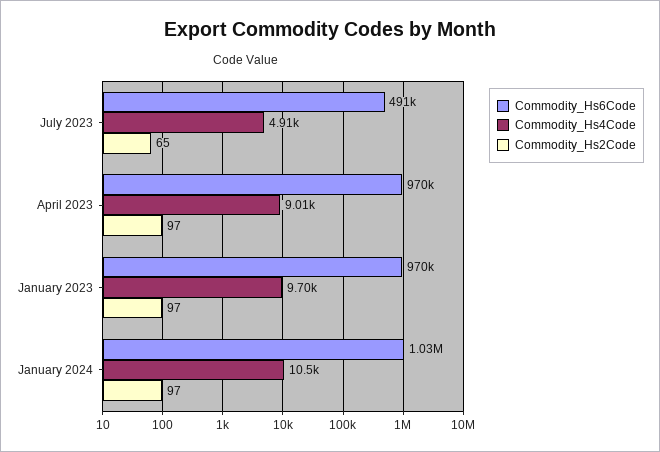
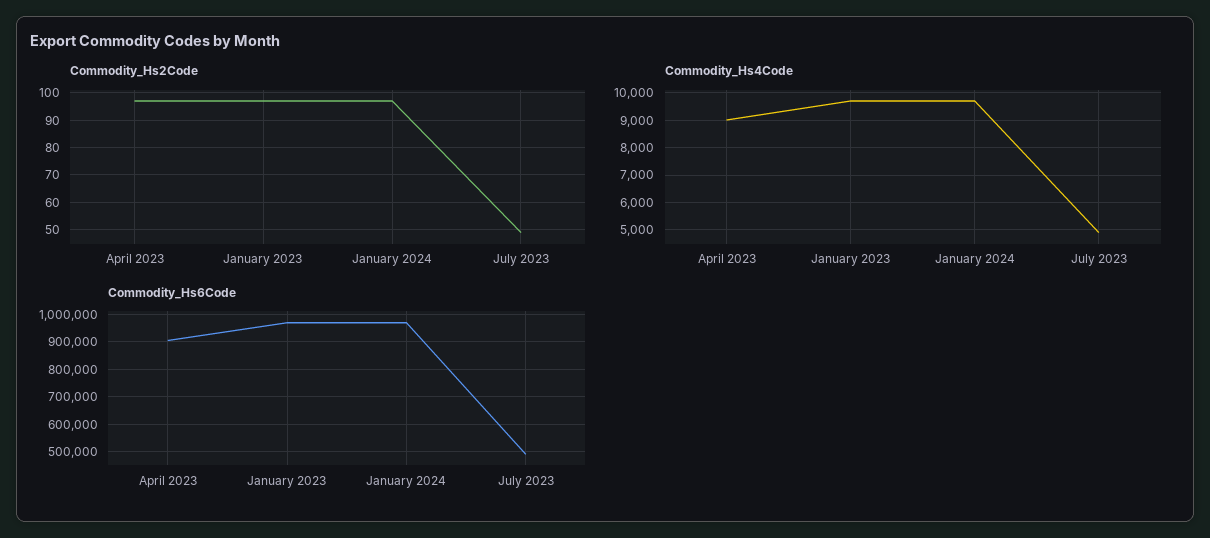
  {
    "Commodity_Hs6Code": {
      "July 2023": 491000,
-     "April 2023": 970000,
+     "April 2023": 900000,
      "January 2023": 970000,
-     "January 2024": 1030000
+     "January 2024": 975000
    },
    "Commodity_Hs4Code": {
      "July 2023": 4910,
      "April 2023": 9010,
      "January 2023": 9700,
-     "January 2024": 10500
+     "January 2024": 9750
    },
    "Commodity_Hs2Code": {
-     "July 2023": 65,
+     "July 2023": 50,
      "April 2023": 97,
      "January 2023": 97,
      "January 2024": 97
    }
  }

